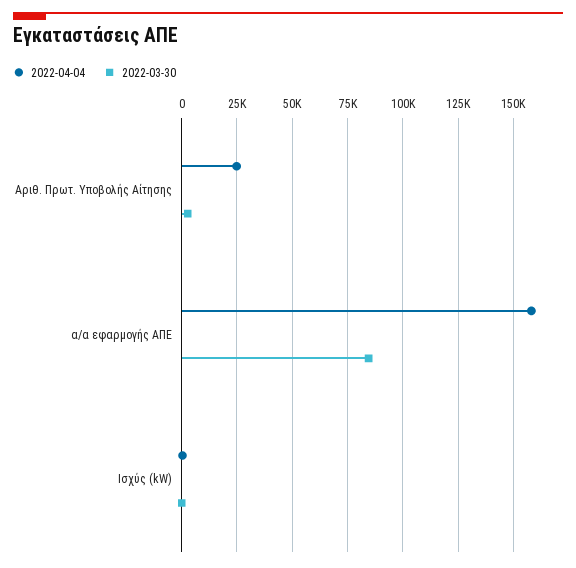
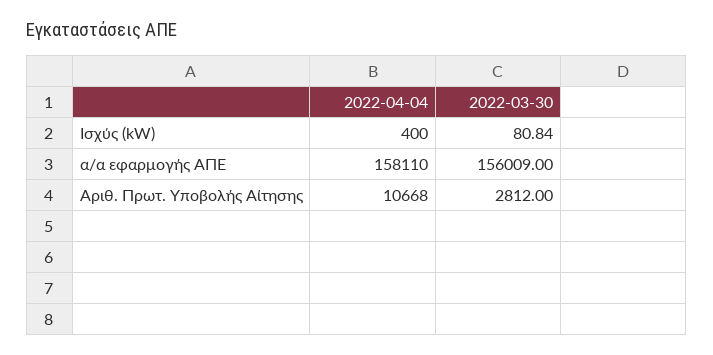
  {
    "2022-04-04": {
-     "Αριθ. Πρωτ. Υποβολής Αίτησης": 25000,
+     "Αριθ. Πρωτ. Υποβολής Αίτησης": 10668,
      "α/α εφαρμογής ΑΠΕ": 158110,
      "Ισχύς (kW)": 400
    },
    "2022-03-30": {
      "Αριθ. Πρωτ. Υποβολής Αίτησης": 2812,
-     "α/α εφαρμογής ΑΠΕ": 85000,
+     "α/α εφαρμογής ΑΠΕ": 156009,
      "Ισχύς (kW)": 80.84
    }
  }

